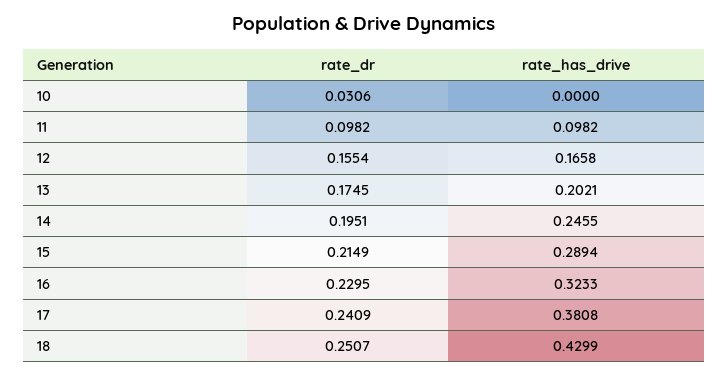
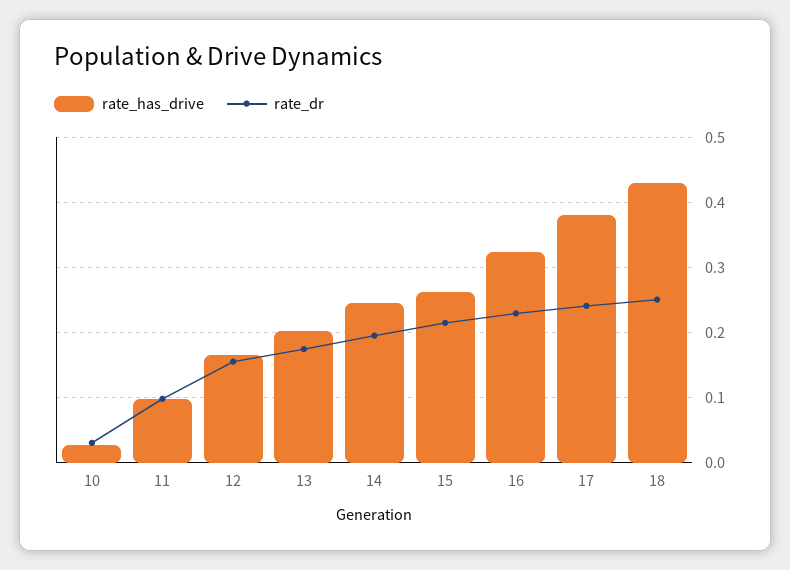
  {
    "rate_dr": {
      "10": 0.0306,
      "11": 0.0982,
      "12": 0.1554,
      "13": 0.1745,
      "14": 0.1951,
      "15": 0.2149,
      "16": 0.2295,
      "17": 0.2409,
      "18": 0.2507
    },
    "rate_has_drive": {
-     "10": 0,
+     "10": 0.03,
      "11": 0.0982,
      "12": 0.1658,
      "13": 0.2021,
      "14": 0.2455,
-     "15": 0.2894,
+     "15": 0.26,
      "16": 0.3233,
      "17": 0.3808,
      "18": 0.4299
    }
  }

